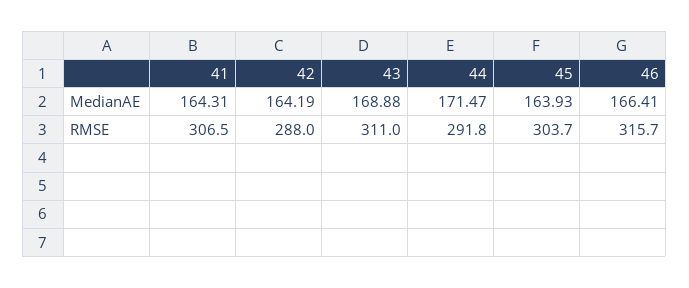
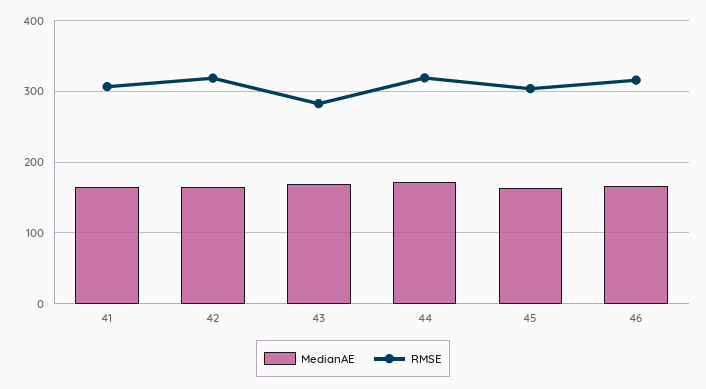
  {
    "MedianAE": {
      "41": 164.31,
      "42": 164.19,
      "43": 168.88,
      "44": 171.47,
      "45": 163.93,
      "46": 166.41
    },
    "RMSE": {
      "41": 306.5,
-     "42": 288,
+     "42": 320,
-     "43": 311,
+     "43": 280,
-     "44": 291.8,
+     "44": 320,
      "45": 303.7,
      "46": 315.7
    }
  }

